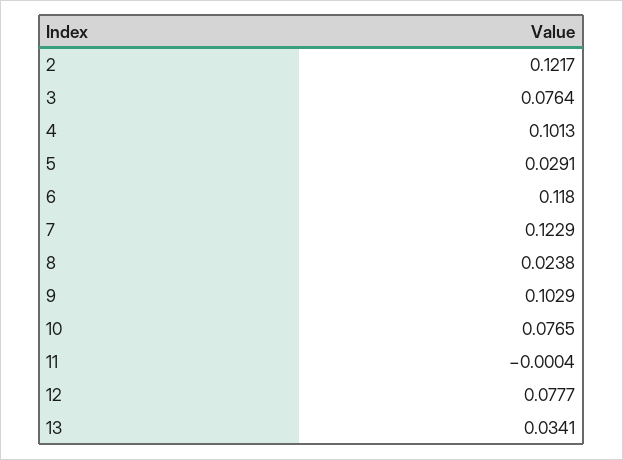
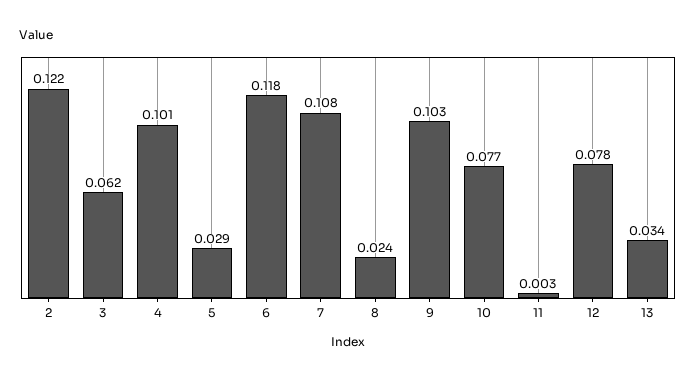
  {
    "2": 0.1217,
-   "3": 0.0764,
+   "3": 0.062,
    "4": 0.1013,
    "5": 0.0291,
    "6": 0.118,
-   "7": 0.1229,
+   "7": 0.108,
    "8": 0.0238,
    "9": 0.1029,
    "10": 0.0765,
-   "11": -0.0004,
+   "11": 0.003,
    "12": 0.0777,
    "13": 0.0341
  }

